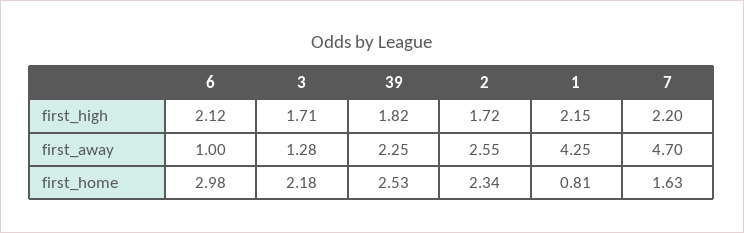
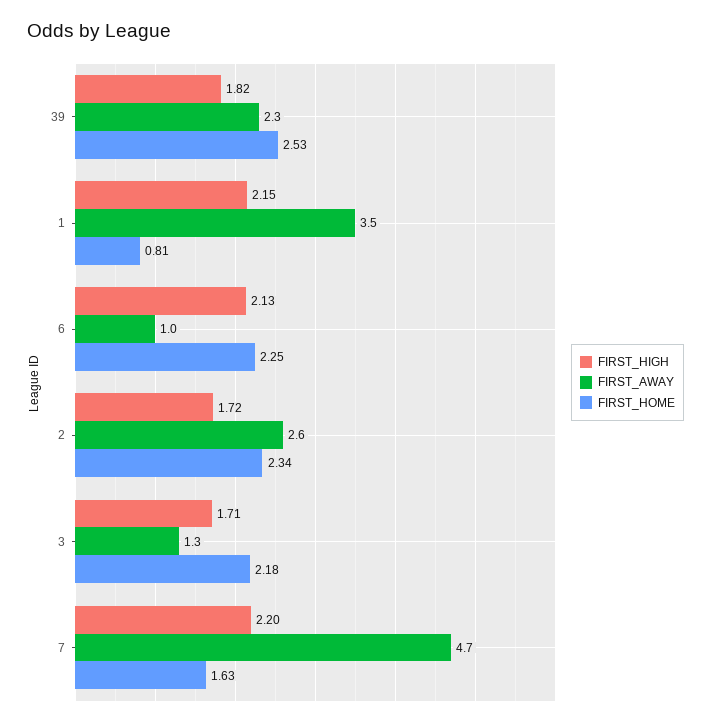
  {
    "first_high": {
-     "6": 2.12,
+     "6": 2.13,
      "3": 1.71,
      "39": 1.82,
      "2": 1.72,
      "1": 2.15,
      "7": 2.2
    },
    "first_away": {
      "6": 1,
      "3": 1.28,
      "39": 2.25,
      "2": 2.55,
-     "1": 4.25,
+     "1": 3.5,
      "7": 4.7
    },
    "first_home": {
-     "6": 2.98,
+     "6": 2.25,
      "3": 2.18,
      "39": 2.53,
      "2": 2.34,
      "1": 0.81,
      "7": 1.63
    }
  }

